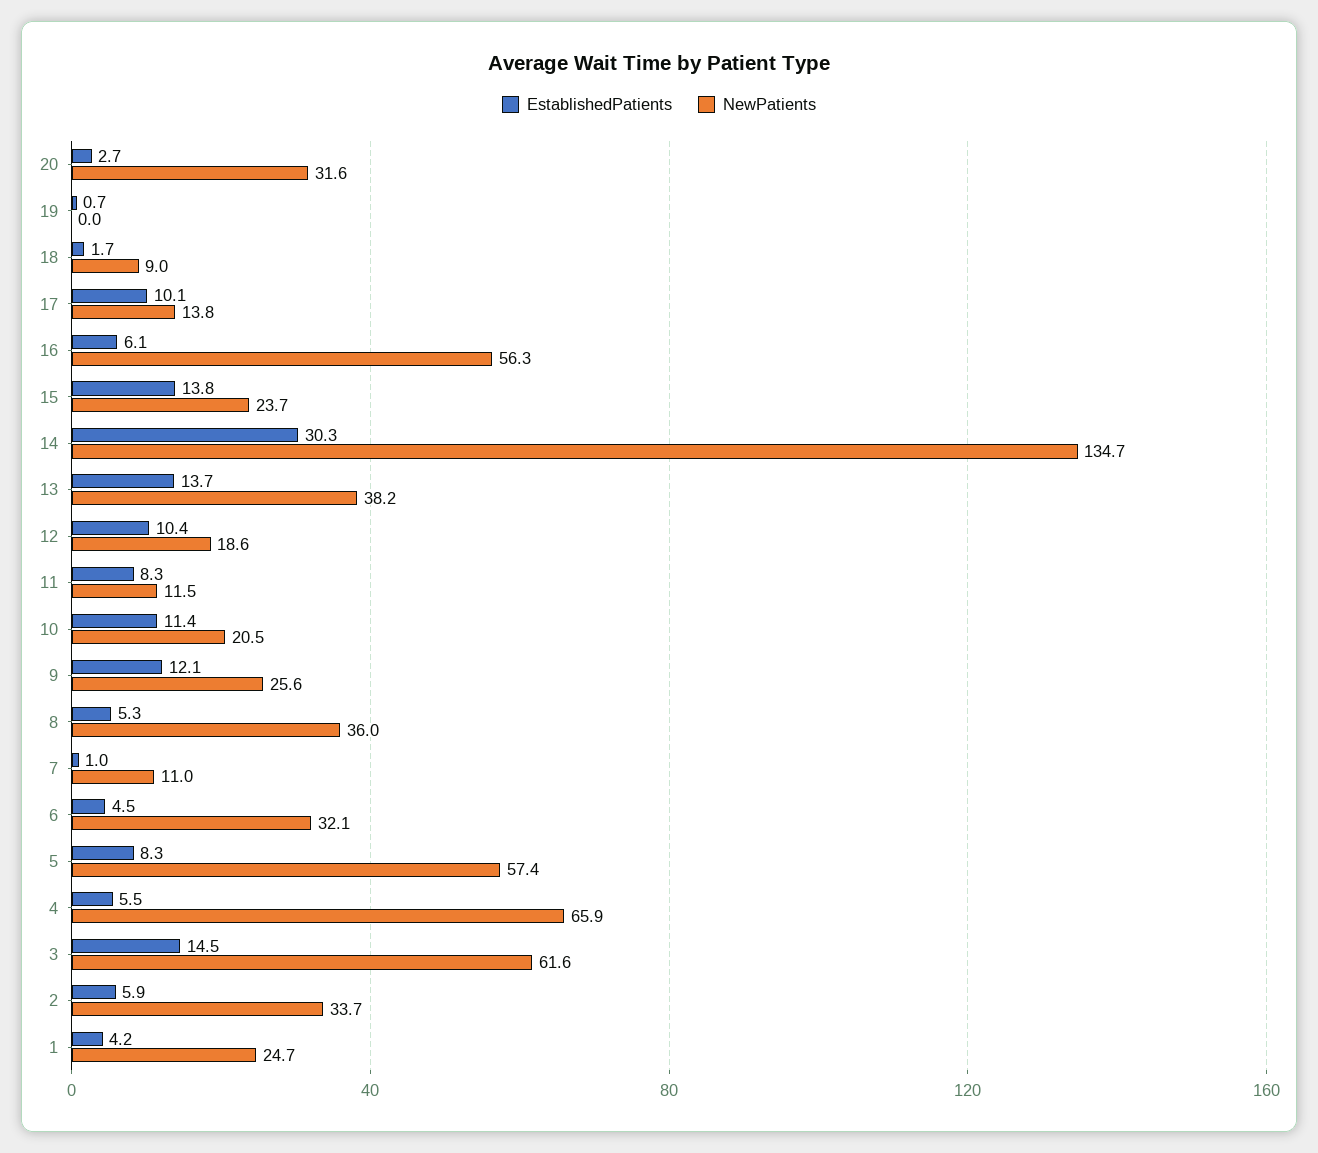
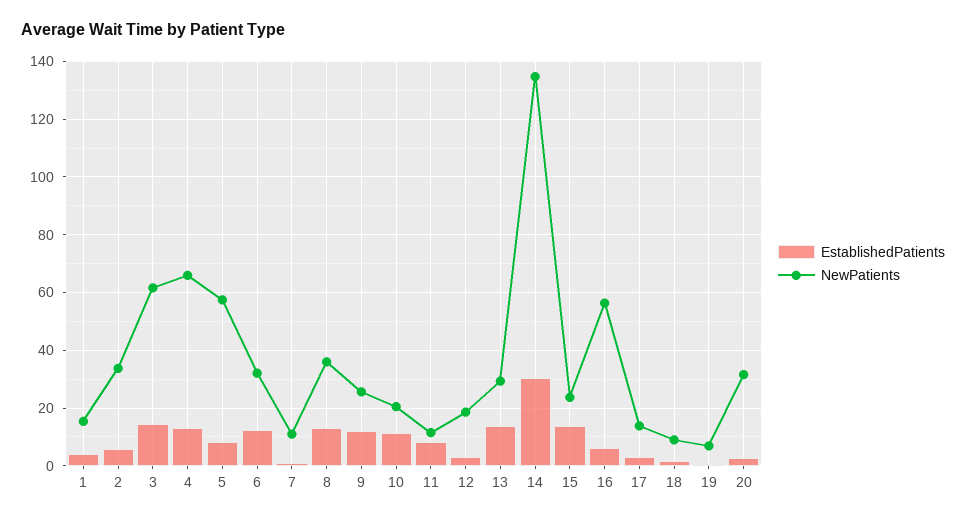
  {
    "EstablishedPatients": {
      "20": 2.7,
      "19": 0.7,
      "18": 1.7,
-     "17": 10.1,
+     "17": 2.5,
      "16": 6.1,
      "15": 13.8,
      "14": 30.3,
      "13": 13.7,
-     "12": 10.4,
+     "12": 2.5,
      "11": 8.3,
      "10": 11.4,
      "9": 12.1,
-     "8": 5.3,
+     "8": 12.5,
      "7": 1,
-     "6": 4.5,
+     "6": 12.5,
      "5": 8.3,
-     "4": 5.5,
+     "4": 12.5,
      "3": 14.5,
      "2": 5.9,
      "1": 4.2
    },
    "NewPatients": {
      "20": 31.6,
-     "19": 0,
+     "19": 7.5,
      "18": 9,
      "17": 13.8,
      "16": 56.3,
      "15": 23.7,
      "14": 134.7,
-     "13": 38.2,
+     "13": 30,
      "12": 18.6,
      "11": 11.5,
      "10": 20.5,
      "9": 25.6,
      "8": 36,
      "7": 11,
      "6": 32.1,
      "5": 57.4,
      "4": 65.9,
      "3": 61.6,
      "2": 33.7,
-     "1": 24.7
+     "1": 15
    }
  }

